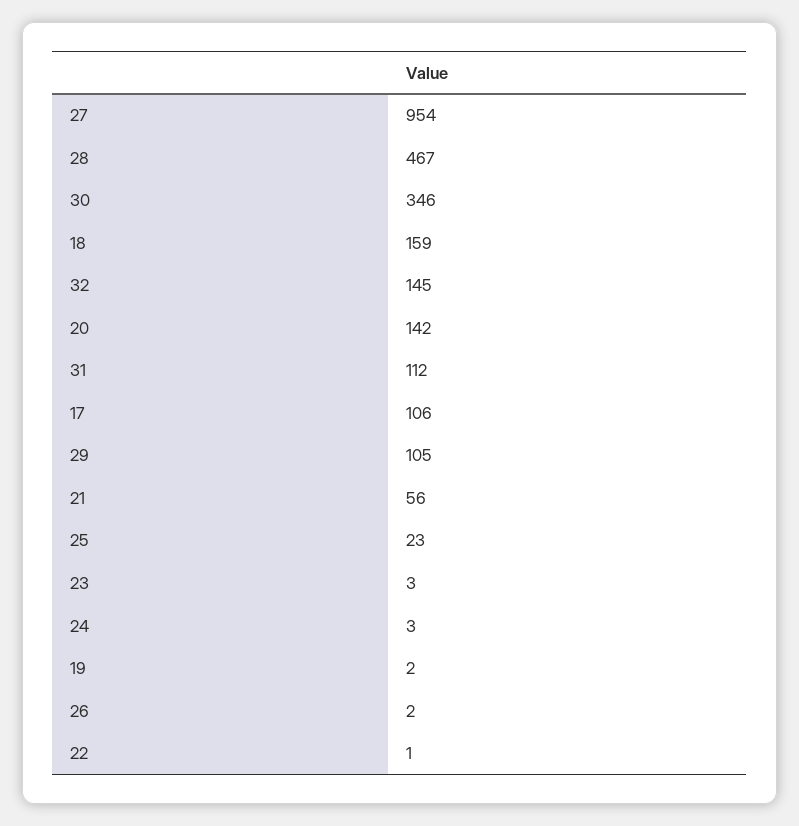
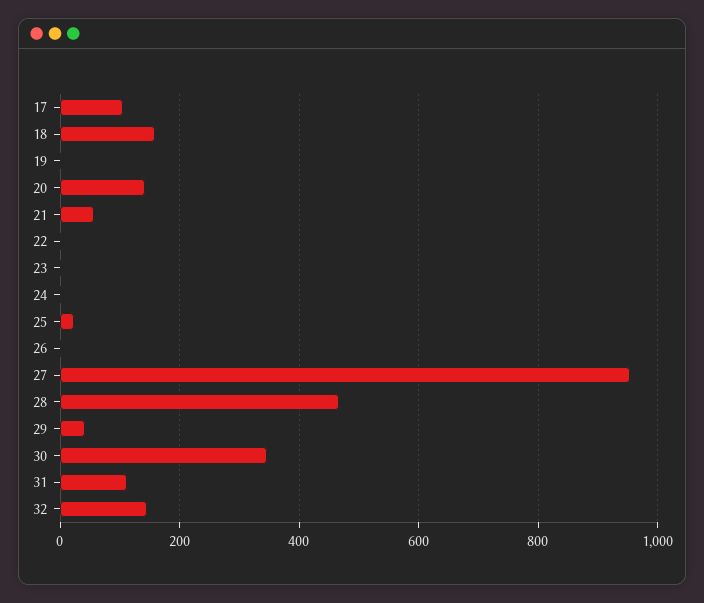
  {
    "27": 954,
    "28": 467,
    "30": 346,
    "18": 159,
    "32": 145,
    "20": 142,
    "31": 112,
    "17": 106,
-   "29": 105,
+   "29": 40,
    "21": 56,
    "25": 23,
    "23": 3,
    "24": 3,
    "19": 2,
    "26": 2,
    "22": 1
  }

